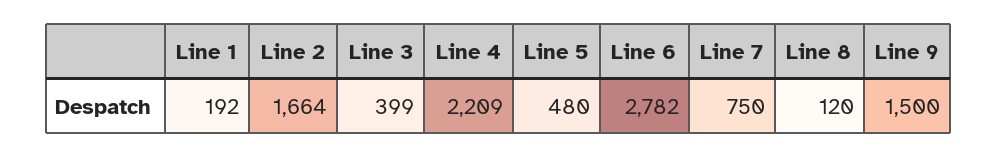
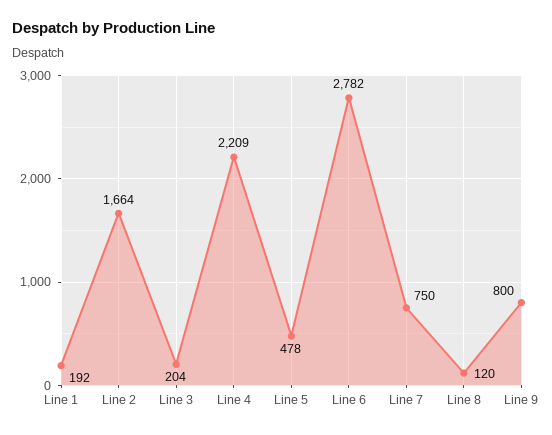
  {
    "Line 1": 192,
    "Line 2": 1664,
-   "Line 3": 399,
+   "Line 3": 204,
    "Line 4": 2209,
-   "Line 5": 480,
+   "Line 5": 478,
    "Line 6": 2782,
    "Line 7": 750,
    "Line 8": 120,
-   "Line 9": 1500
+   "Line 9": 800
  }

